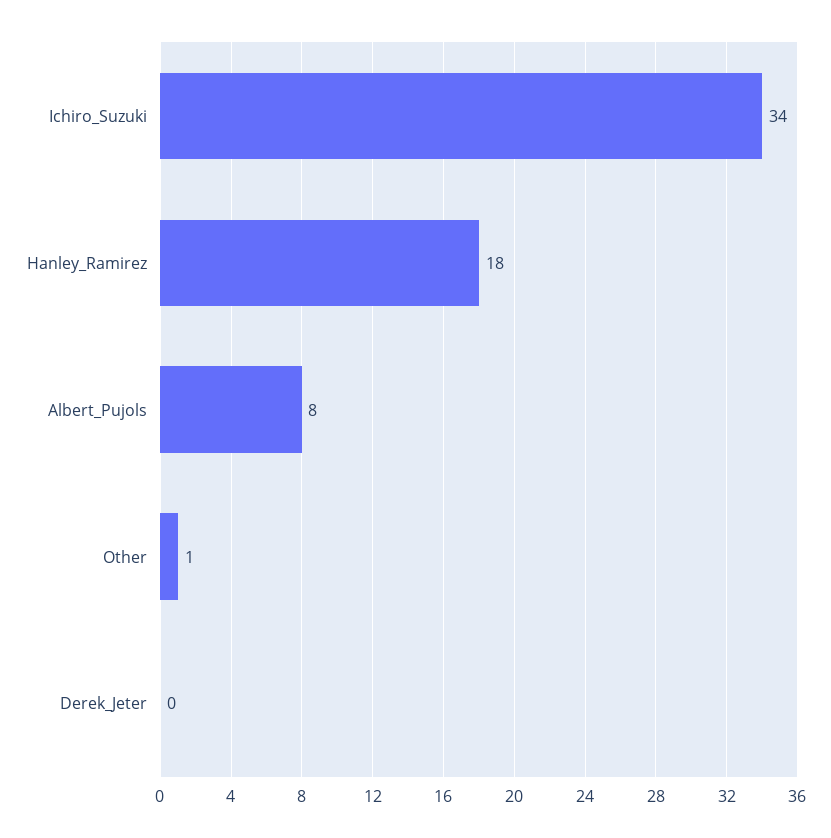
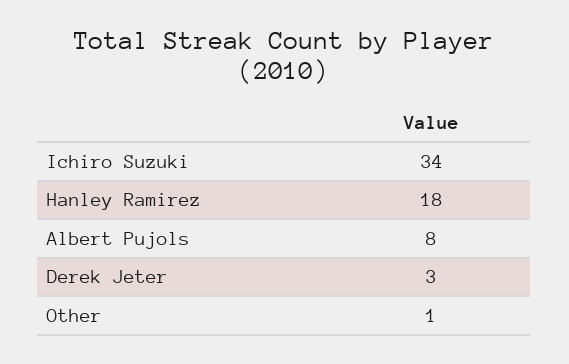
  {
    "Ichiro_Suzuki": 34,
    "Hanley_Ramirez": 18,
    "Albert_Pujols": 8,
    "Other": 1,
-   "Derek_Jeter": 0
+   "Derek_Jeter": 3
  }

